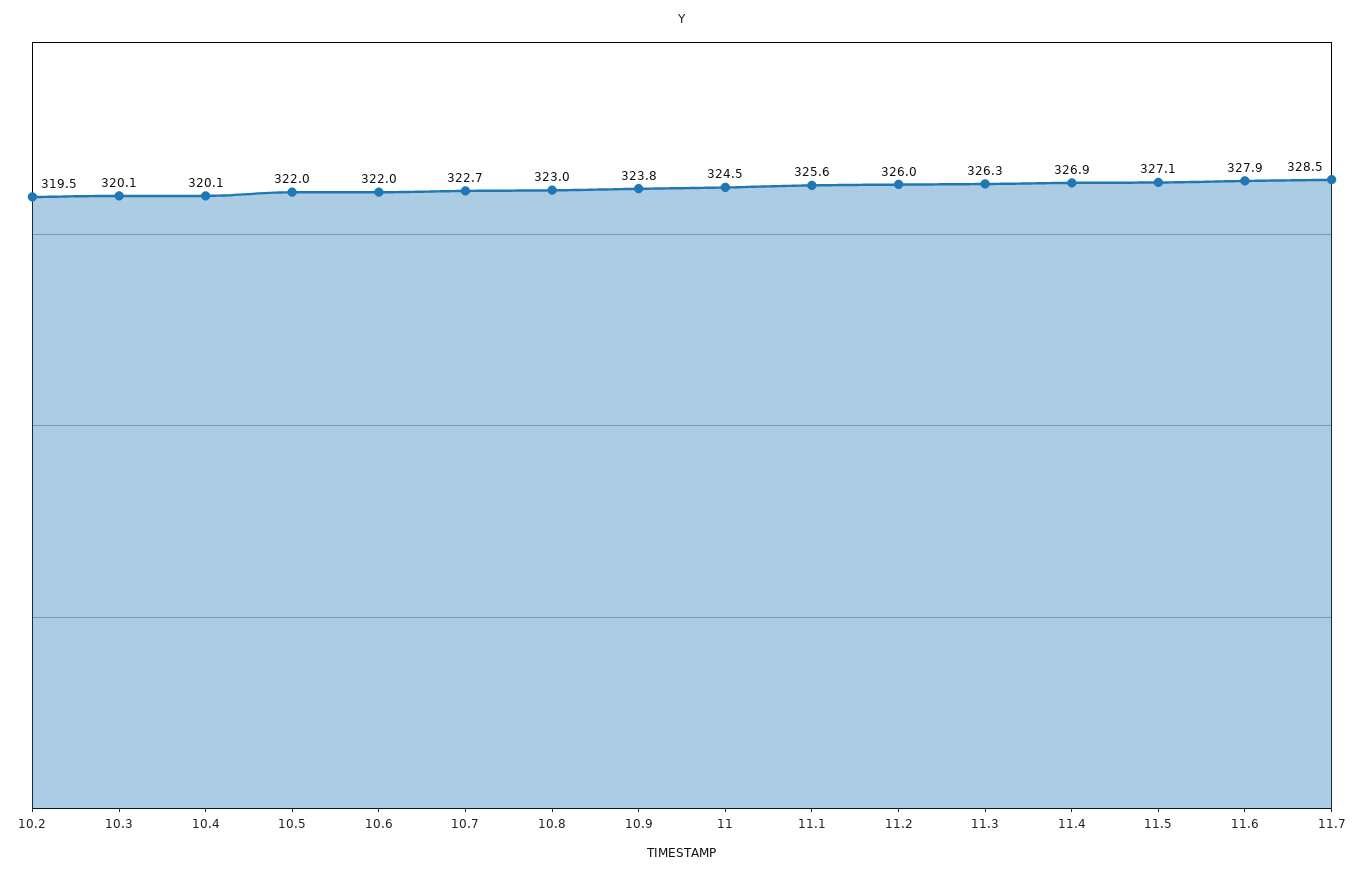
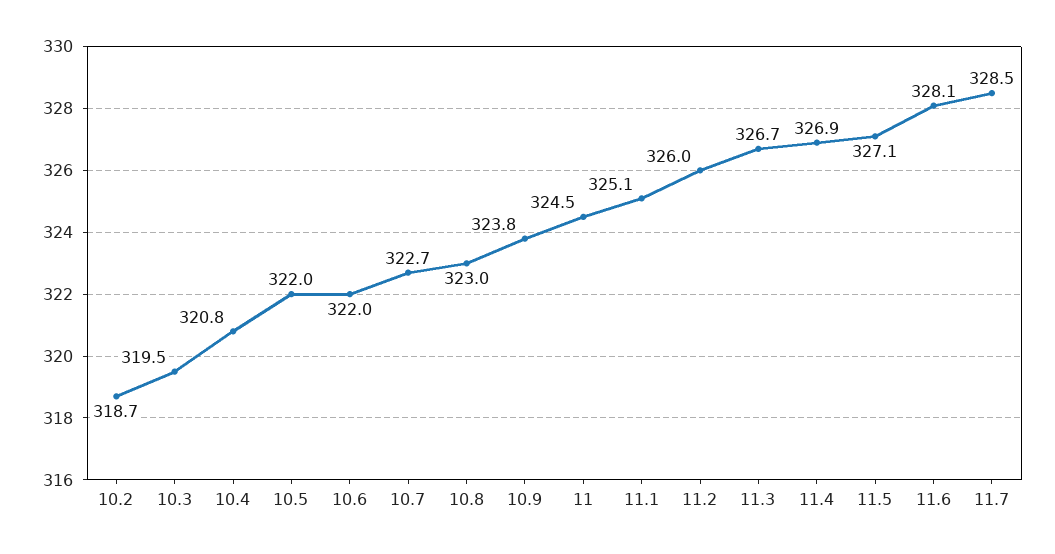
  {
-   "10.2": 319.5,
+   "10.2": 318.7,
-   "10.3": 320.1,
+   "10.3": 319.5,
-   "10.4": 320.1,
+   "10.4": 320.8,
    "10.5": 322,
    "10.6": 322,
    "10.7": 322.7,
    "10.8": 323,
    "10.9": 323.8,
    "11": 324.5,
-   "11.1": 325.6,
+   "11.1": 325.1,
    "11.2": 326,
-   "11.3": 326.3,
+   "11.3": 326.7,
    "11.4": 326.9,
    "11.5": 327.1,
-   "11.6": 327.9,
+   "11.6": 328.1,
    "11.7": 328.5
  }

